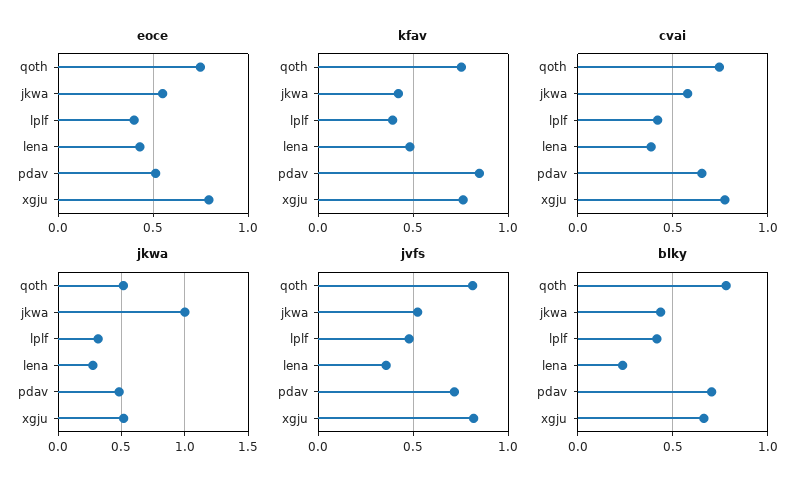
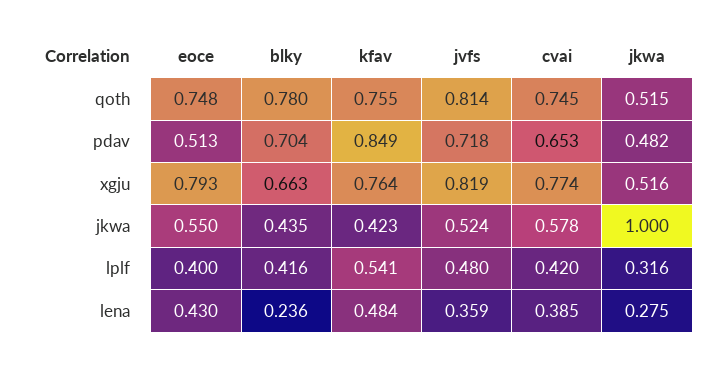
  {
    "eoce": {
      "qoth": 0.748,
      "jkwa": 0.55,
      "lplf": 0.4,
      "lena": 0.43,
      "pdav": 0.513,
      "xgju": 0.793
    },
    "kfav": {
      "qoth": 0.755,
      "jkwa": 0.423,
-     "lplf": 0.4,
+     "lplf": 0.541,
      "lena": 0.484,
      "pdav": 0.849,
      "xgju": 0.764
    },
    "cvai": {
      "qoth": 0.745,
      "jkwa": 0.578,
      "lplf": 0.42,
      "lena": 0.385,
      "pdav": 0.653,
      "xgju": 0.774
    },
    "jkwa": {
      "qoth": 0.515,
      "jkwa": 1,
      "lplf": 0.316,
      "lena": 0.275,
      "pdav": 0.482,
      "xgju": 0.516
    },
    "jvfs": {
      "qoth": 0.814,
      "jkwa": 0.524,
      "lplf": 0.48,
      "lena": 0.359,
      "pdav": 0.718,
      "xgju": 0.819
    },
    "blky": {
      "qoth": 0.78,
      "jkwa": 0.435,
      "lplf": 0.416,
      "lena": 0.236,
      "pdav": 0.704,
      "xgju": 0.663
    }
  }

